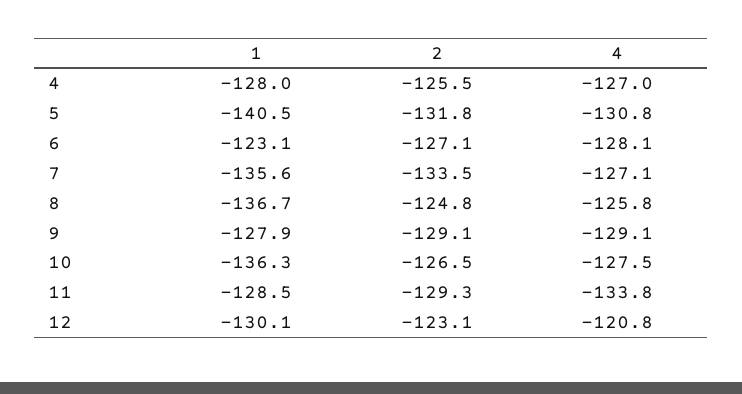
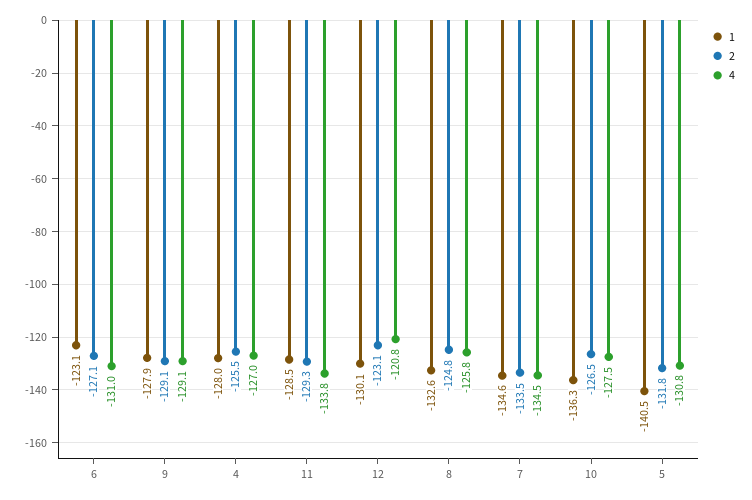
  {
    "1": {
      "4": -128,
      "5": -140.5,
      "6": -123.1,
-     "7": -135.6,
+     "7": -134.6,
-     "8": -136.7,
+     "8": -132.6,
      "9": -127.9,
      "10": -136.3,
      "11": -128.5,
      "12": -130.1
    },
    "2": {
      "4": -125.5,
      "5": -131.8,
      "6": -127.1,
      "7": -133.5,
      "8": -124.8,
      "9": -129.1,
      "10": -126.5,
      "11": -129.3,
      "12": -123.1
    },
    "4": {
      "4": -127,
      "5": -130.8,
-     "6": -128.1,
+     "6": -131,
-     "7": -127.1,
+     "7": -134.5,
      "8": -125.8,
      "9": -129.1,
      "10": -127.5,
      "11": -133.8,
      "12": -120.8
    }
  }

